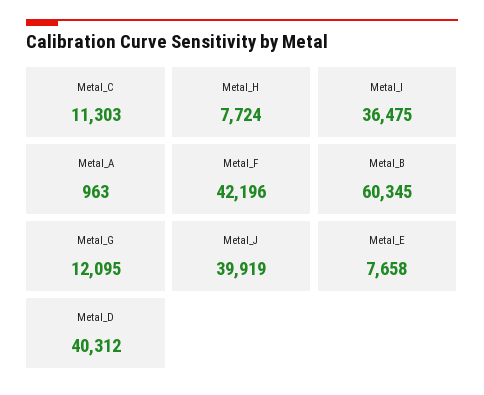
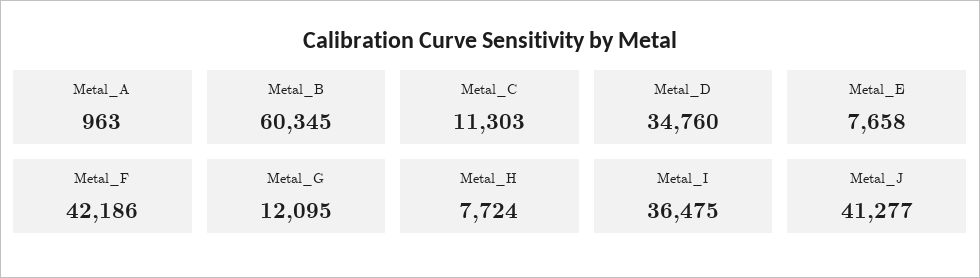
  {
    "Metal_C": 11303,
    "Metal_H": 7724,
    "Metal_I": 36475,
    "Metal_A": 963,
-   "Metal_F": 42196,
+   "Metal_F": 42186,
    "Metal_B": 60345,
    "Metal_G": 12095,
-   "Metal_J": 39919,
+   "Metal_J": 41277,
    "Metal_E": 7658,
-   "Metal_D": 40312
+   "Metal_D": 34760
  }

